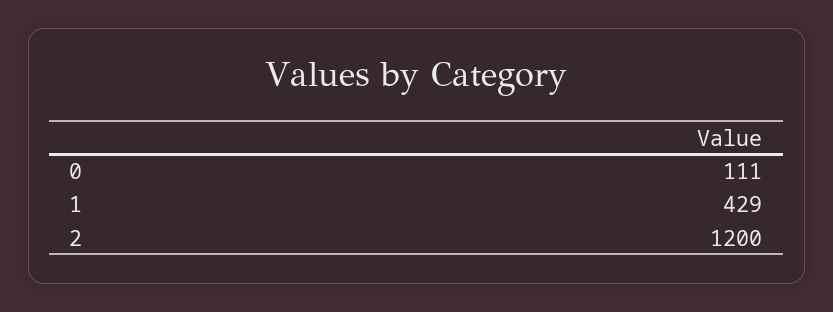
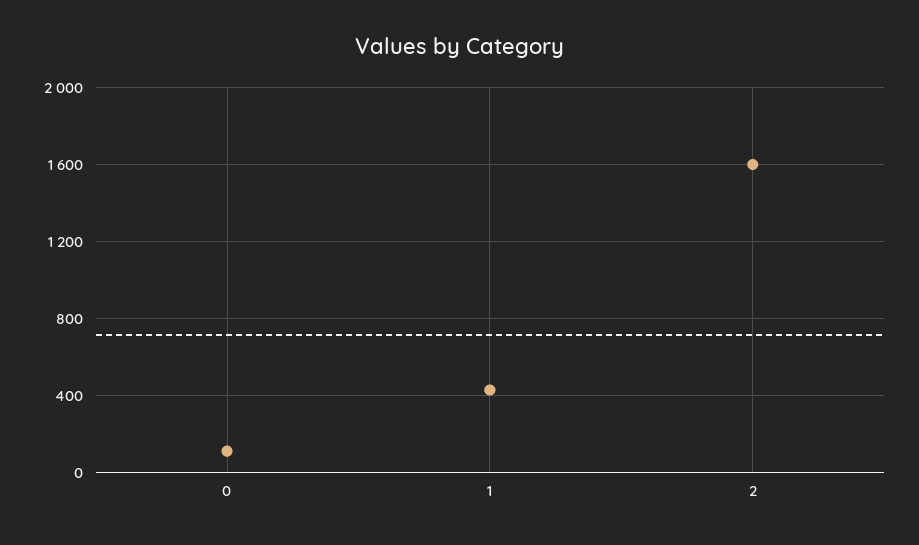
  {
    "0": 111,
    "1": 429,
-   "2": 1200
+   "2": 1600
  }

